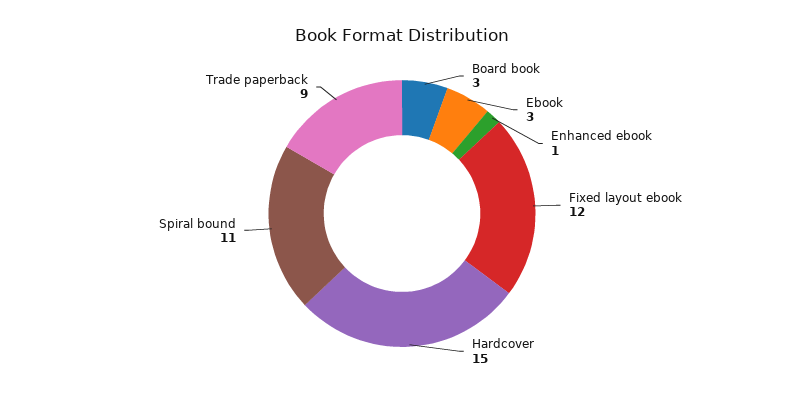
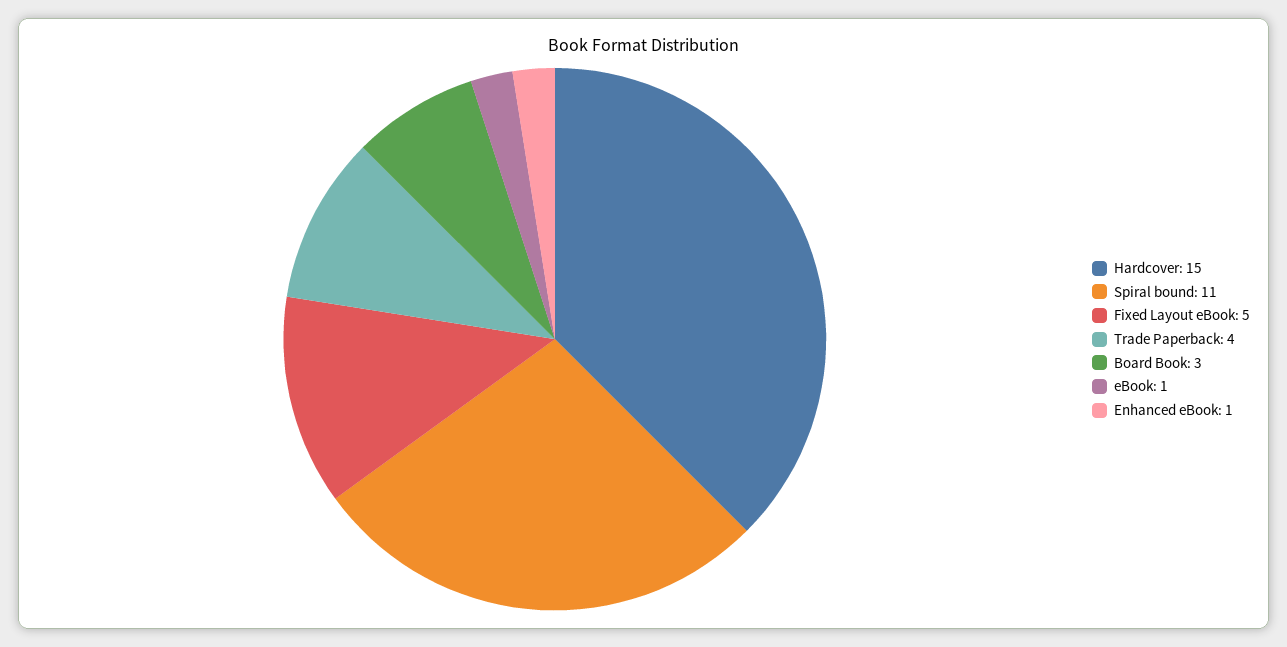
  {
    "Board book": 3,
-   "Ebook": 3,
+   "Ebook": 1,
    "Enhanced ebook": 1,
-   "Fixed layout ebook": 12,
+   "Fixed layout ebook": 5,
    "Hardcover": 15,
    "Spiral bound": 11,
-   "Trade paperback": 9
+   "Trade paperback": 4
  }

